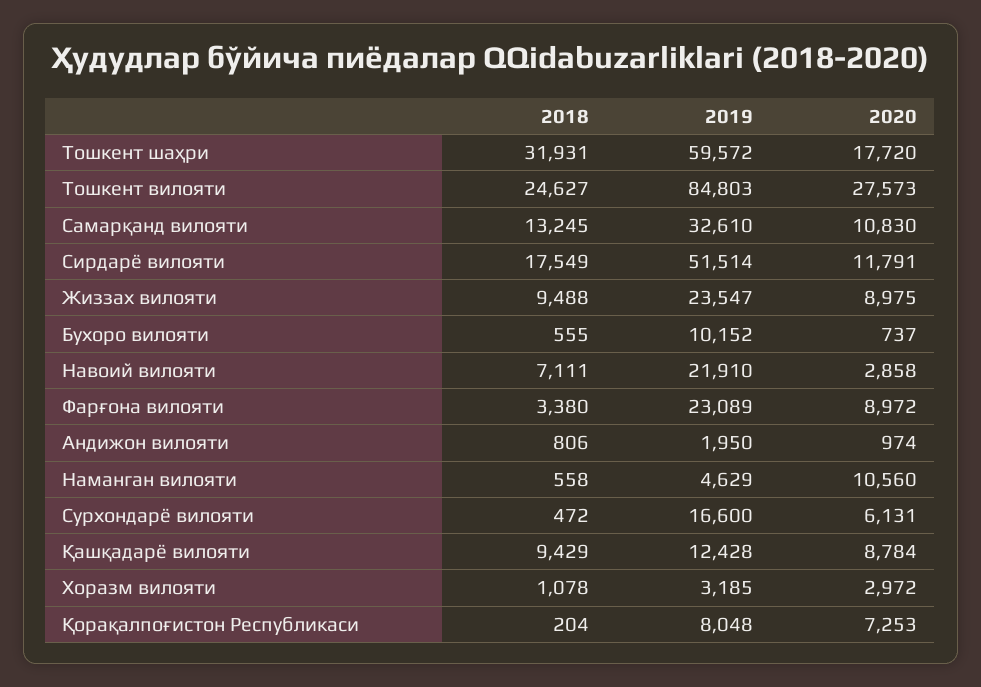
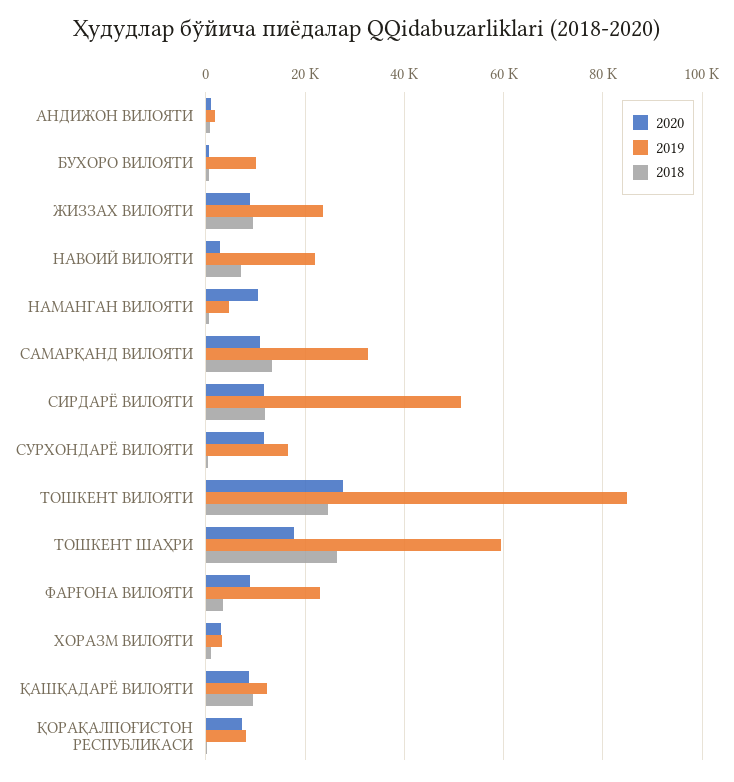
  {
    "2018": {
-     "Тошкент шаҳри": 31931,
+     "Тошкент шаҳри": 26000,
      "Тошкент вилояти": 24627,
      "Самарқанд вилояти": 13245,
-     "Сирдарё вилояти": 17549,
+     "Сирдарё вилояти": 12000,
      "Жиззах вилояти": 9488,
      "Бухоро вилояти": 555,
      "Навоий вилояти": 7111,
      "Фарғона вилояти": 3380,
      "Андижон вилояти": 806,
      "Наманган вилояти": 558,
      "Сурхондарё вилояти": 472,
      "Қашқадарё вилояти": 9429,
      "Хоразм вилояти": 1078,
      "Қорақалпоғистон Республикаси": 204
    },
    "2019": {
      "Тошкент шаҳри": 59572,
      "Тошкент вилояти": 84803,
      "Самарқанд вилояти": 32610,
      "Сирдарё вилояти": 51514,
      "Жиззах вилояти": 23547,
      "Бухоро вилояти": 10152,
      "Навоий вилояти": 21910,
      "Фарғона вилояти": 23089,
      "Андижон вилояти": 1950,
      "Наманган вилояти": 4629,
      "Сурхондарё вилояти": 16600,
      "Қашқадарё вилояти": 12428,
      "Хоразм вилояти": 3185,
      "Қорақалпоғистон Республикаси": 8048
    },
    "2020": {
      "Тошкент шаҳри": 17720,
      "Тошкент вилояти": 27573,
      "Самарқанд вилояти": 10830,
      "Сирдарё вилояти": 11791,
      "Жиззах вилояти": 8975,
      "Бухоро вилояти": 737,
      "Навоий вилояти": 2858,
      "Фарғона вилояти": 8972,
      "Андижон вилояти": 974,
      "Наманган вилояти": 10560,
-     "Сурхондарё вилояти": 6131,
+     "Сурхондарё вилояти": 12000,
      "Қашқадарё вилояти": 8784,
      "Хоразм вилояти": 2972,
      "Қорақалпоғистон Республикаси": 7253
    }
  }

